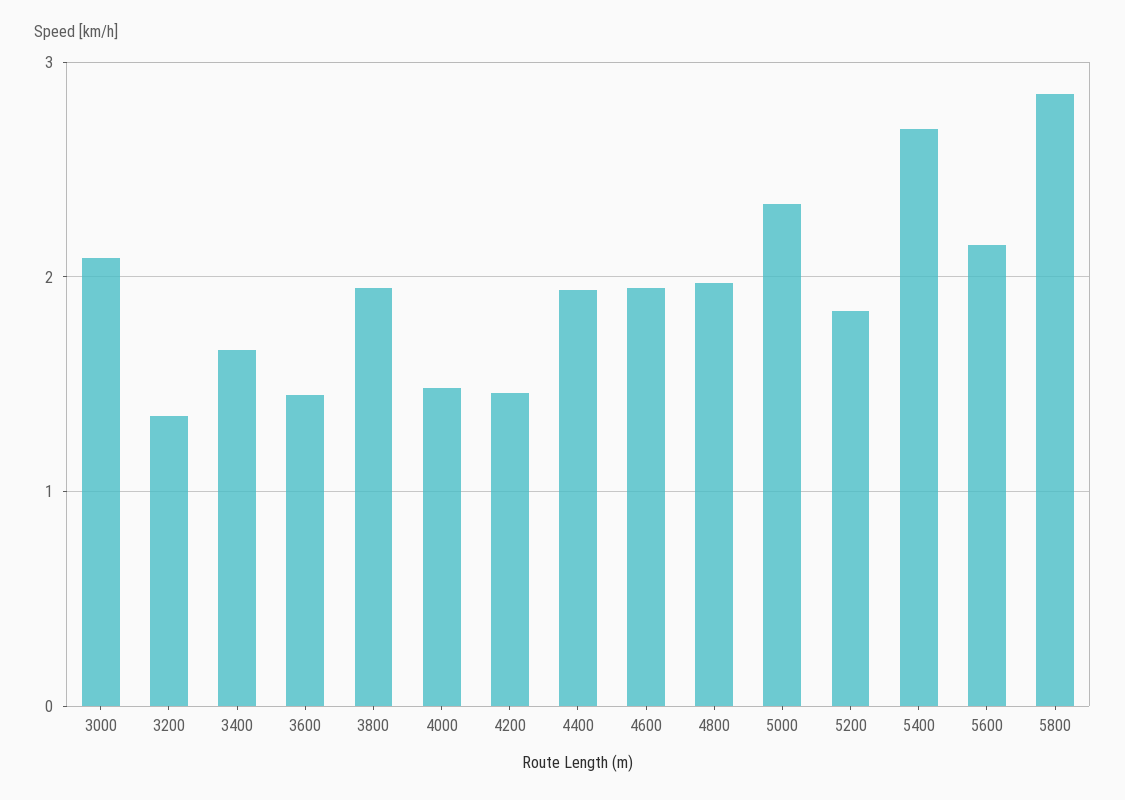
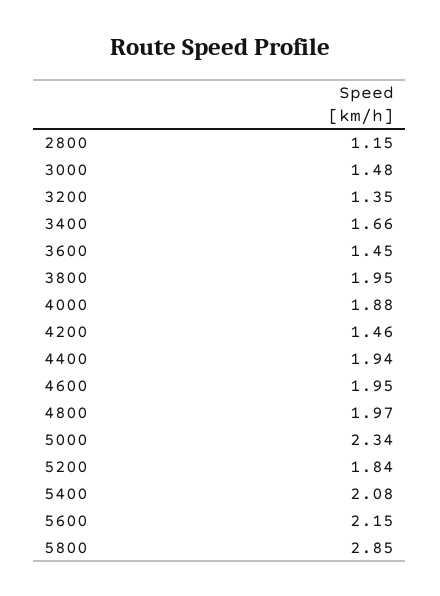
  {
-   "3000": 2.1,
+   "3000": 1.48,
    "3200": 1.35,
    "3400": 1.66,
    "3600": 1.45,
    "3800": 1.95,
-   "4000": 1.5,
+   "4000": 1.88,
    "4200": 1.46,
    "4400": 1.94,
    "4600": 1.95,
    "4800": 1.97,
    "5000": 2.34,
    "5200": 1.84,
-   "5400": 2.7,
+   "5400": 2.08,
    "5600": 2.15,
-   "5800": 2.85
+   "5800": 2.85,
+   "2800": 1.15
  }

